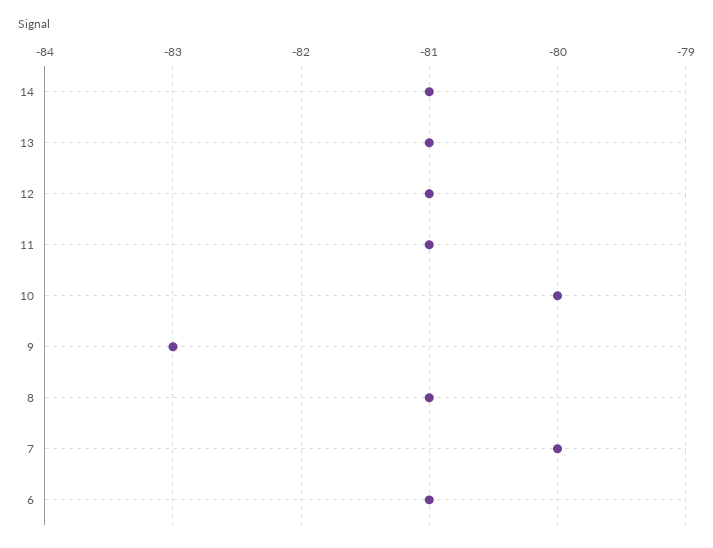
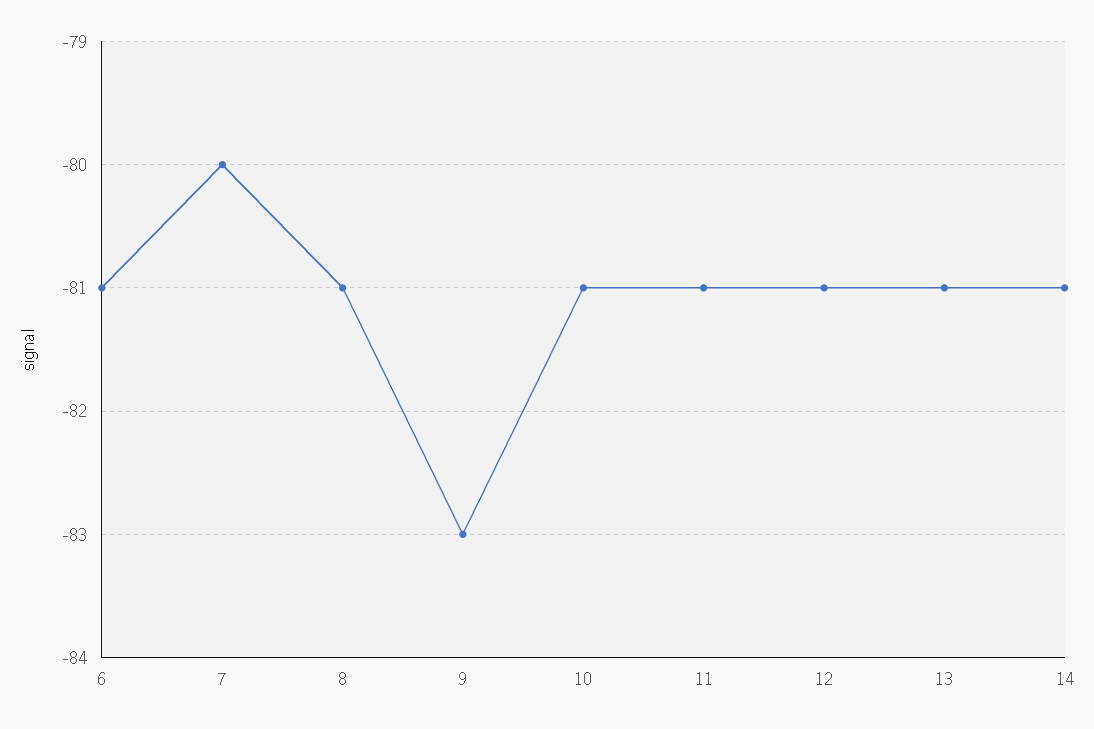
  {
    "14": -81,
    "13": -81,
    "12": -81,
    "11": -81,
-   "10": -80,
+   "10": -81,
    "9": -83,
    "8": -81,
    "7": -80,
    "6": -81
  }

